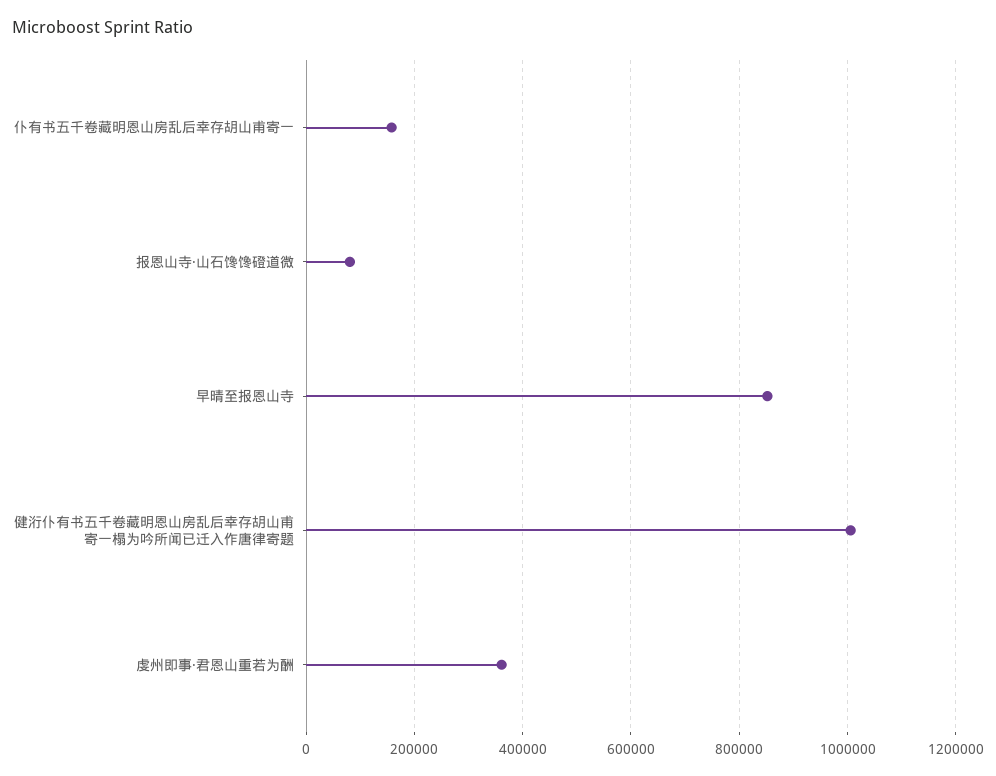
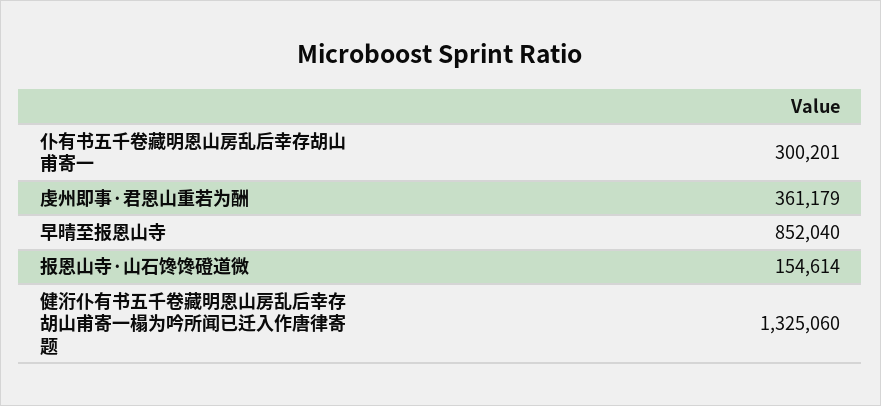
  {
-   "仆有书五千卷藏明恩山房乱后幸存胡山甫寄一": 160000,
+   "仆有书五千卷藏明恩山房乱后幸存胡山甫寄一": 300201,
-   "报恩山寺·山石馋馋磴道微": 80000,
+   "报恩山寺·山石馋馋磴道微": 154614,
    "早晴至报恩山寺": 852040,
-   "健洐仆有书五千卷藏明恩山房乱后幸存胡山甫寄一榻为吟所闻已迁入作唐律寄题": 1000000,
+   "健洐仆有书五千卷藏明恩山房乱后幸存胡山甫寄一榻为吟所闻已迁入作唐律寄题": 1325060,
    "虔州即事·君恩山重若为酬": 361179
  }

